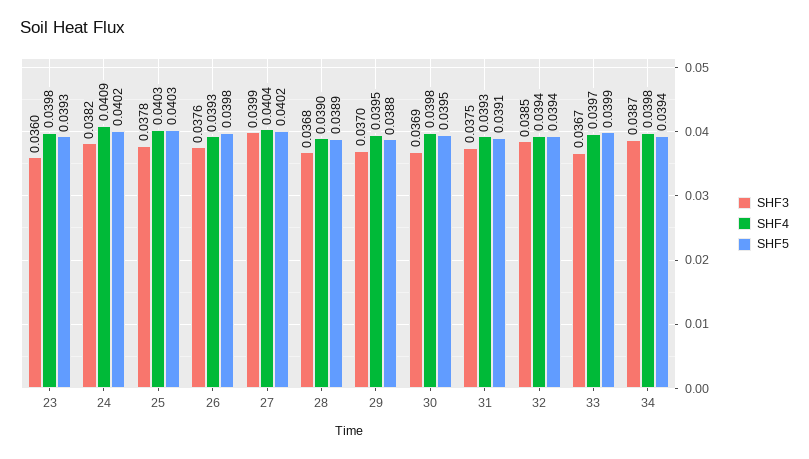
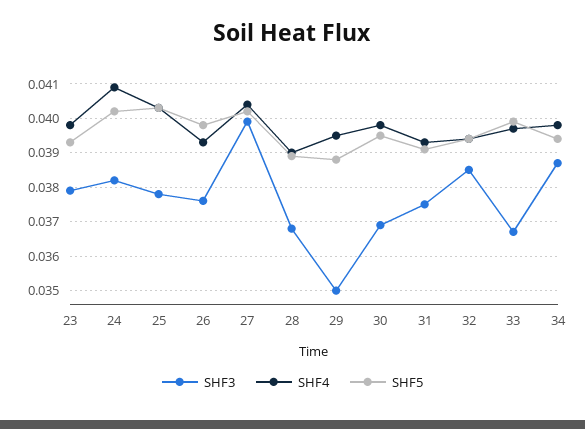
  {
    "SHF3": {
-     "23": 0.036,
+     "23": 0.038,
      "24": 0.0382,
      "25": 0.0378,
      "26": 0.0376,
      "27": 0.0399,
      "28": 0.0368,
-     "29": 0.037,
+     "29": 0.035,
      "30": 0.0369,
      "31": 0.0375,
      "32": 0.0385,
      "33": 0.0367,
      "34": 0.0387
    },
    "SHF4": {
      "23": 0.0398,
      "24": 0.0409,
      "25": 0.0403,
      "26": 0.0393,
      "27": 0.0404,
      "28": 0.039,
      "29": 0.0395,
      "30": 0.0398,
      "31": 0.0393,
      "32": 0.0394,
      "33": 0.0397,
      "34": 0.0398
    },
    "SHF5": {
      "23": 0.0393,
      "24": 0.0402,
      "25": 0.0403,
      "26": 0.0398,
      "27": 0.0402,
      "28": 0.0389,
      "29": 0.0388,
      "30": 0.0395,
      "31": 0.0391,
      "32": 0.0394,
      "33": 0.0399,
      "34": 0.0394
    }
  }

